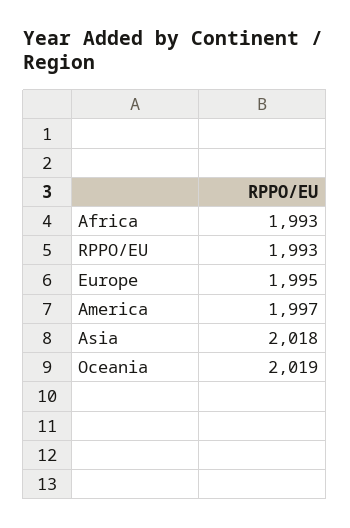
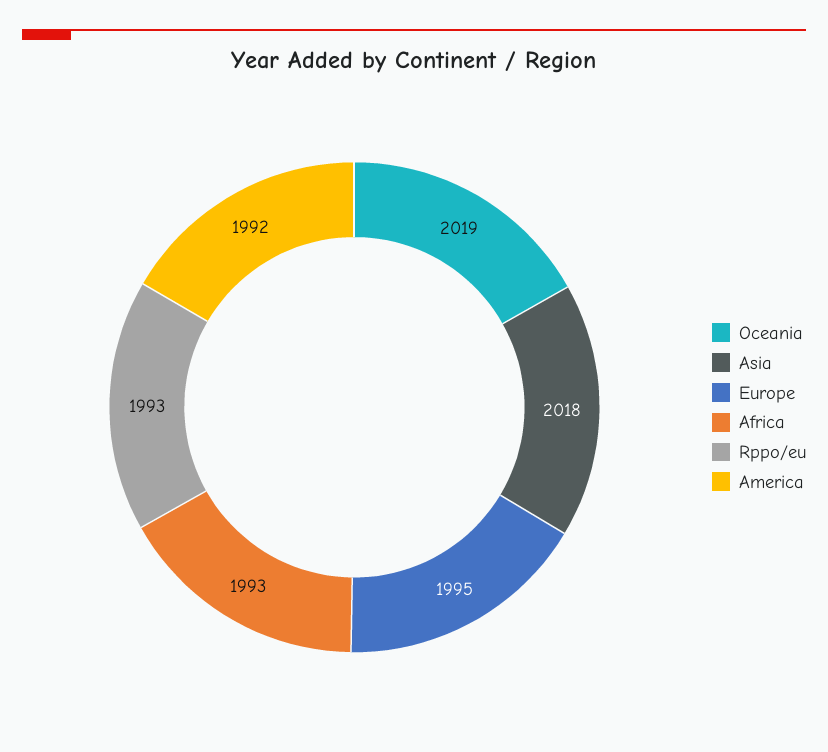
  {
    "Africa": 1993,
    "RPPO/EU": 1993,
    "Europe": 1995,
-   "America": 1997,
+   "America": 1992,
    "Asia": 2018,
    "Oceania": 2019
  }

